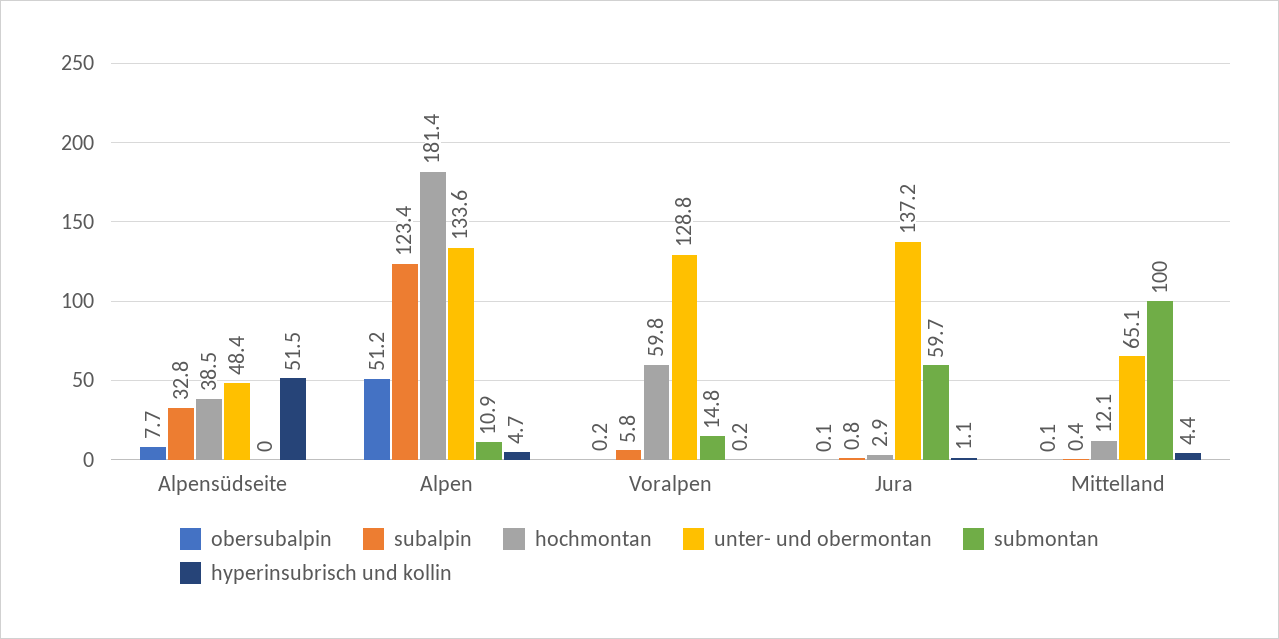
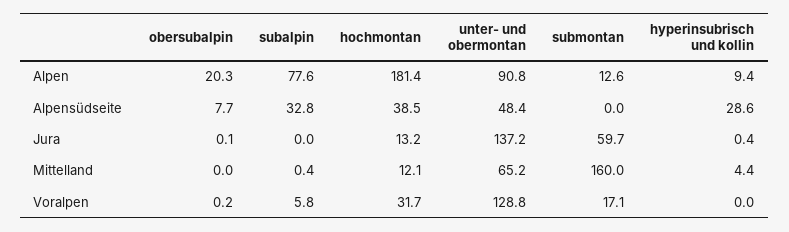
  {
    "obersubalpin": {
      "Alpensüdseite": 7.7,
-     "Alpen": 51.2,
+     "Alpen": 20.3,
      "Voralpen": 0.2,
      "Jura": 0.1,
-     "Mittelland": 0.1
+     "Mittelland": 0
    },
    "subalpin": {
      "Alpensüdseite": 32.8,
-     "Alpen": 123.4,
+     "Alpen": 77.6,
      "Voralpen": 5.8,
-     "Jura": 0.8,
+     "Jura": 0,
      "Mittelland": 0.4
    },
    "hochmontan": {
      "Alpensüdseite": 38.5,
      "Alpen": 181.4,
-     "Voralpen": 59.8,
+     "Voralpen": 31.7,
-     "Jura": 2.9,
+     "Jura": 13.2,
      "Mittelland": 12.1
    },
    "unter- und obermontan": {
      "Alpensüdseite": 48.4,
-     "Alpen": 133.6,
+     "Alpen": 90.8,
      "Voralpen": 128.8,
      "Jura": 137.2,
-     "Mittelland": 65.1
+     "Mittelland": 65.2
    },
    "submontan": {
      "Alpensüdseite": 0,
-     "Alpen": 10.9,
+     "Alpen": 12.6,
-     "Voralpen": 14.8,
+     "Voralpen": 17.1,
      "Jura": 59.7,
-     "Mittelland": 100
+     "Mittelland": 160
    },
    "hyperinsubrisch und kollin": {
-     "Alpensüdseite": 51.5,
+     "Alpensüdseite": 28.6,
-     "Alpen": 4.7,
+     "Alpen": 9.4,
-     "Voralpen": 0.2,
+     "Voralpen": 0,
-     "Jura": 1.1,
+     "Jura": 0.4,
      "Mittelland": 4.4
    }
  }

